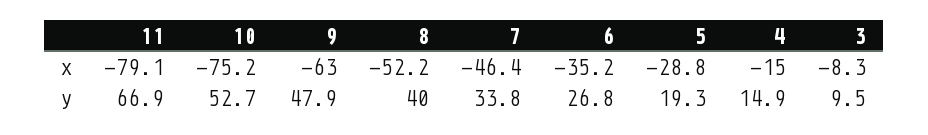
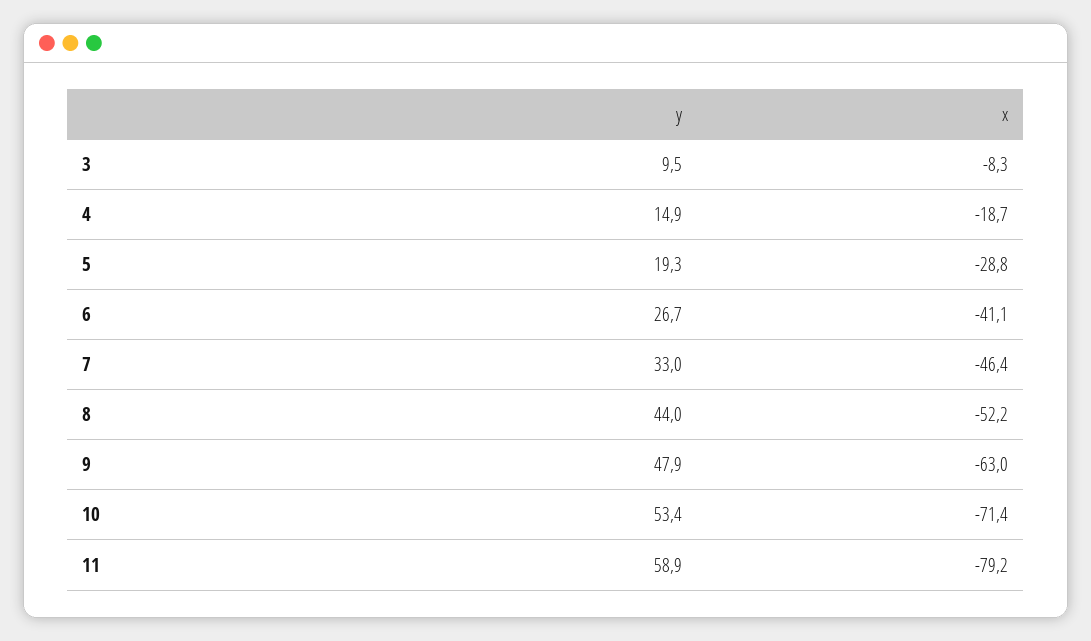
  {
    "11": {
-     "x": -79.1,
+     "x": -79.2,
-     "y": 66.9
+     "y": 58.9
    },
    "10": {
-     "x": -75.2,
+     "x": -71.4,
-     "y": 52.7
+     "y": 53.4
    },
    "9": {
      "x": -63,
      "y": 47.9
    },
    "8": {
      "x": -52.2,
-     "y": 40
+     "y": 44
    },
    "7": {
      "x": -46.4,
-     "y": 33.8
+     "y": 33
    },
    "6": {
-     "x": -35.2,
+     "x": -41.1,
-     "y": 26.8
+     "y": 26.7
    },
    "5": {
      "x": -28.8,
      "y": 19.3
    },
    "4": {
-     "x": -15,
+     "x": -18.7,
      "y": 14.9
    },
    "3": {
      "x": -8.3,
      "y": 9.5
    }
  }

